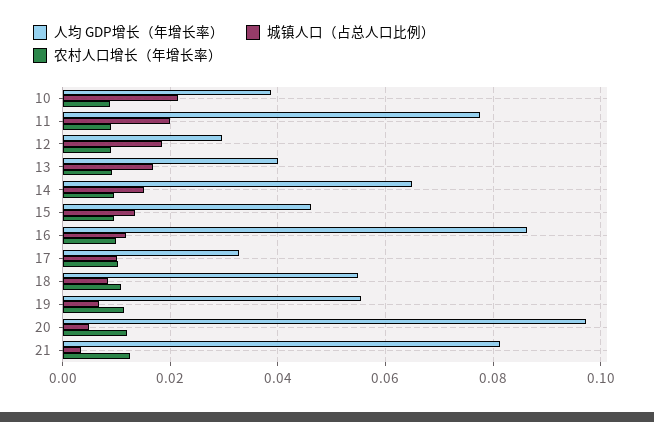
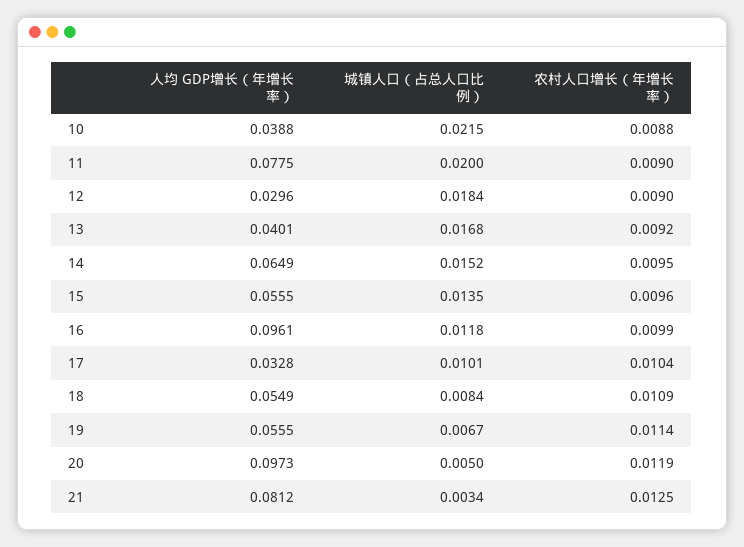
  {
    "人均 GDP增长（年增长率）": {
      "10": 0.0388,
      "11": 0.0775,
      "12": 0.0296,
      "13": 0.0401,
      "14": 0.0649,
-     "15": 0.046,
+     "15": 0.0555,
-     "16": 0.086,
+     "16": 0.0961,
      "17": 0.0328,
      "18": 0.0549,
      "19": 0.0555,
      "20": 0.0973,
      "21": 0.0812
    },
    "城镇人口（占总人口比例）": {
      "10": 0.0215,
      "11": 0.02,
      "12": 0.0184,
      "13": 0.0168,
      "14": 0.0152,
      "15": 0.0135,
      "16": 0.0118,
      "17": 0.0101,
      "18": 0.0084,
      "19": 0.0067,
      "20": 0.005,
      "21": 0.0034
    },
    "农村人口增长（年增长率）": {
      "10": 0.0088,
      "11": 0.009,
      "12": 0.009,
      "13": 0.0092,
      "14": 0.0095,
      "15": 0.0096,
      "16": 0.0099,
      "17": 0.0104,
      "18": 0.0109,
      "19": 0.0114,
      "20": 0.0119,
      "21": 0.0125
    }
  }

